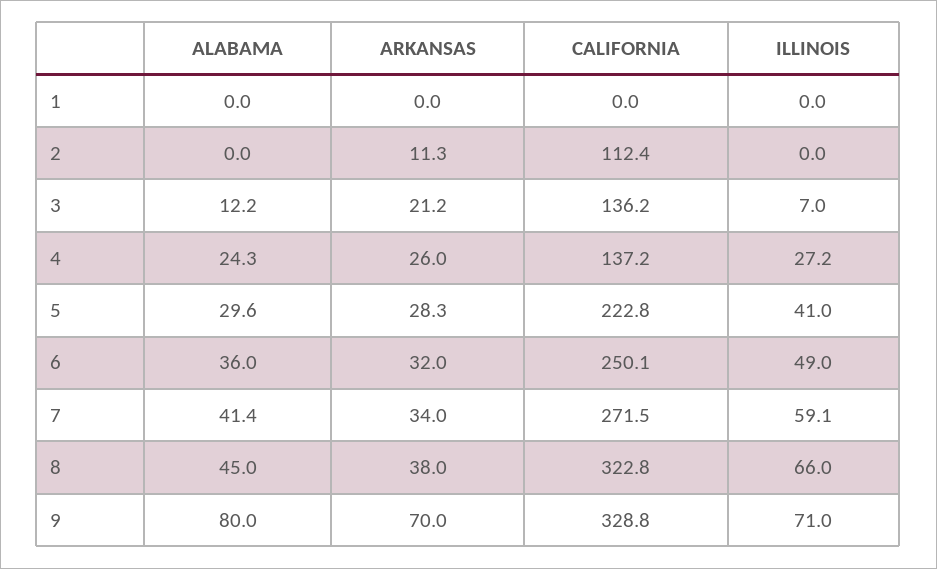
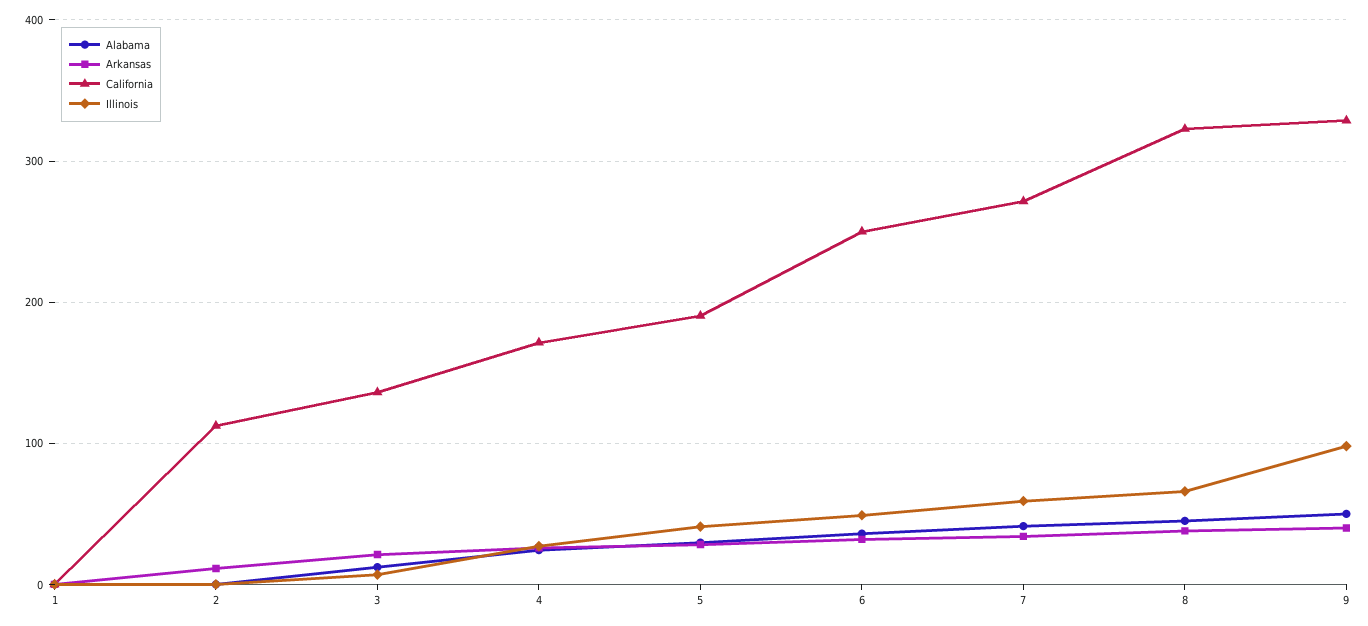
  {
    "ALABAMA": {
      "1": 0,
      "2": 0,
      "3": 12.2,
      "4": 24.3,
      "5": 29.6,
      "6": 36,
      "7": 41.4,
      "8": 45,
-     "9": 80
+     "9": 50
    },
    "ARKANSAS": {
      "1": 0,
      "2": 11.3,
      "3": 21.2,
      "4": 26,
      "5": 28.3,
      "6": 32,
      "7": 34,
      "8": 38,
-     "9": 70
+     "9": 40
    },
    "CALIFORNIA": {
      "1": 0,
      "2": 112.4,
      "3": 136.2,
-     "4": 137.2,
+     "4": 170,
-     "5": 222.8,
+     "5": 190,
      "6": 250.1,
      "7": 271.5,
      "8": 322.8,
      "9": 328.8
    },
    "ILLINOIS": {
      "1": 0,
      "2": 0,
      "3": 7,
      "4": 27.2,
      "5": 41,
      "6": 49,
      "7": 59.1,
      "8": 66,
-     "9": 71
+     "9": 100
    }
  }

